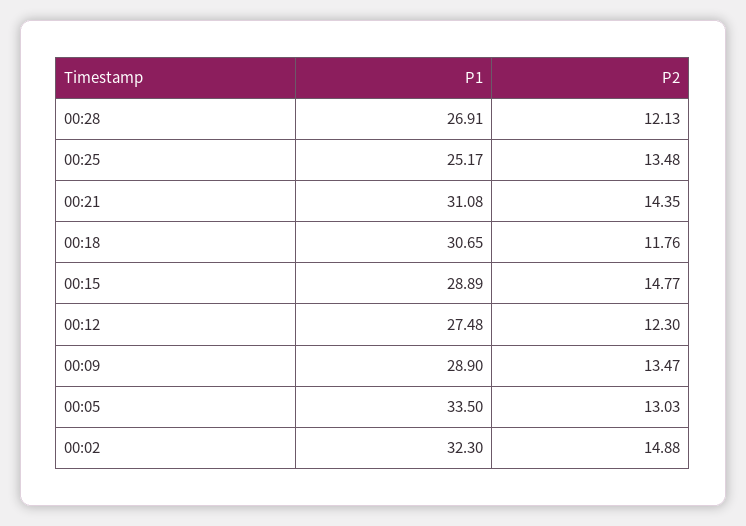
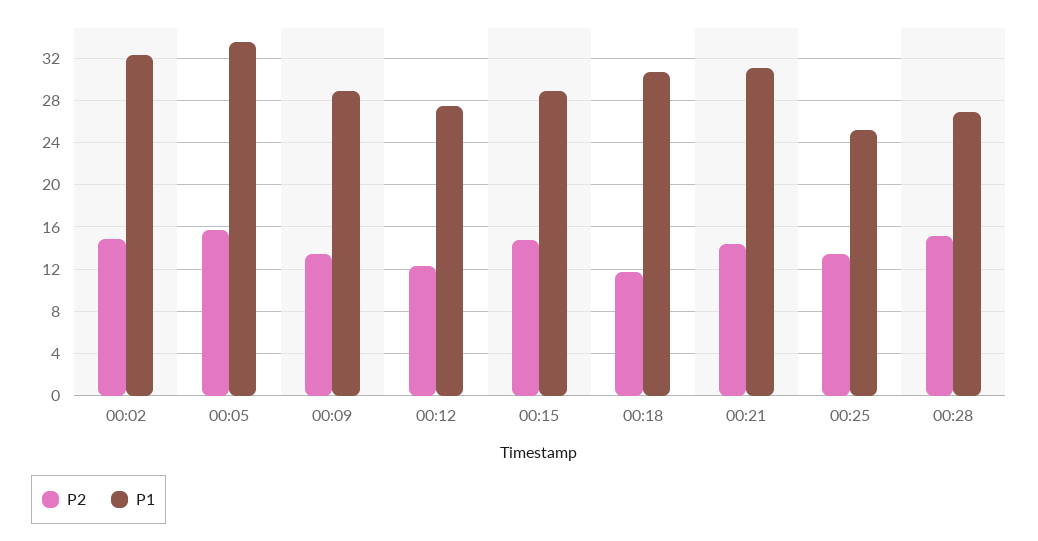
  {
    "P1": {
      "00:28": 26.91,
      "00:25": 25.17,
      "00:21": 31.08,
      "00:18": 30.65,
      "00:15": 28.89,
      "00:12": 27.48,
      "00:09": 28.9,
      "00:05": 33.5,
      "00:02": 32.3
    },
    "P2": {
-     "00:28": 12.13,
+     "00:28": 15,
      "00:25": 13.48,
      "00:21": 14.35,
      "00:18": 11.76,
      "00:15": 14.77,
      "00:12": 12.3,
      "00:09": 13.47,
-     "00:05": 13.03,
+     "00:05": 16,
      "00:02": 14.88
    }
  }

